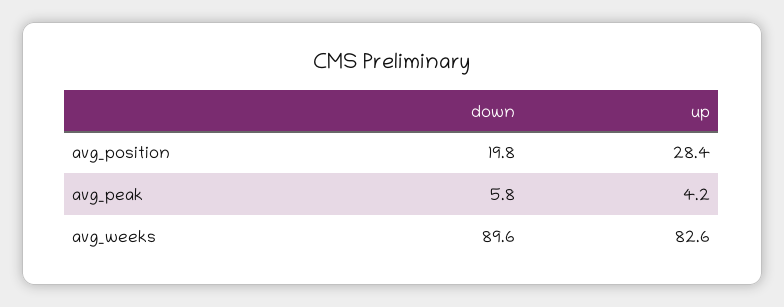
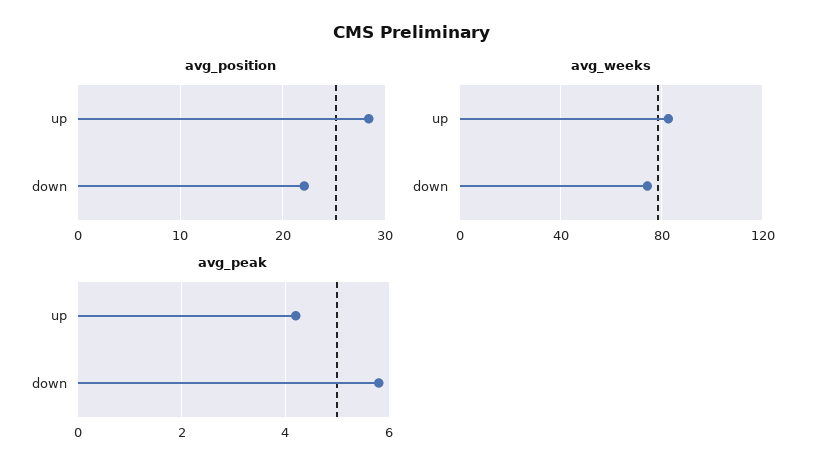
  {
    "avg_position": {
-     "down": 19.8,
+     "down": 22,
      "up": 28.4
    },
    "avg_peak": {
      "down": 5.8,
      "up": 4.2
    },
    "avg_weeks": {
-     "down": 89.6,
+     "down": 75,
      "up": 82.6
    }
  }

